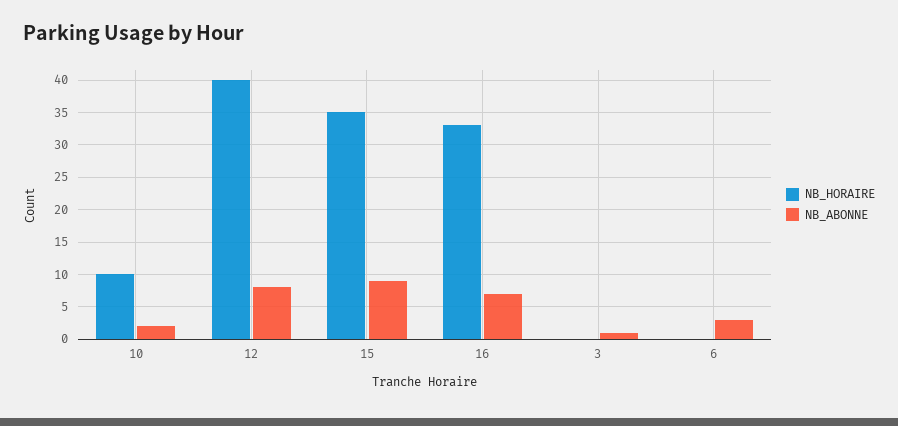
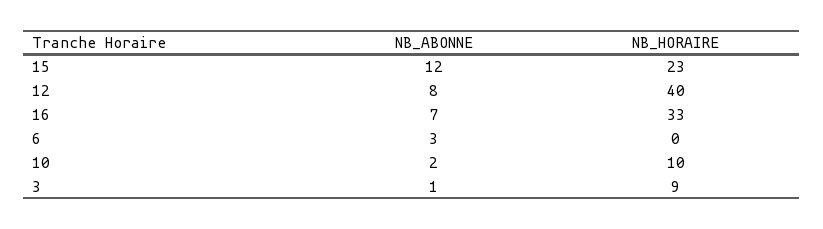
  {
    "NB_HORAIRE": {
      "10": 10,
      "12": 40,
-     "15": 35,
+     "15": 23,
      "16": 33,
-     "3": 0,
+     "3": 9,
      "6": 0
    },
    "NB_ABONNE": {
      "10": 2,
      "12": 8,
-     "15": 9,
+     "15": 12,
      "16": 7,
      "3": 1,
      "6": 3
    }
  }

